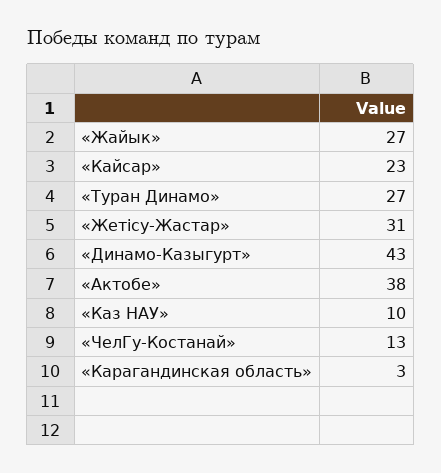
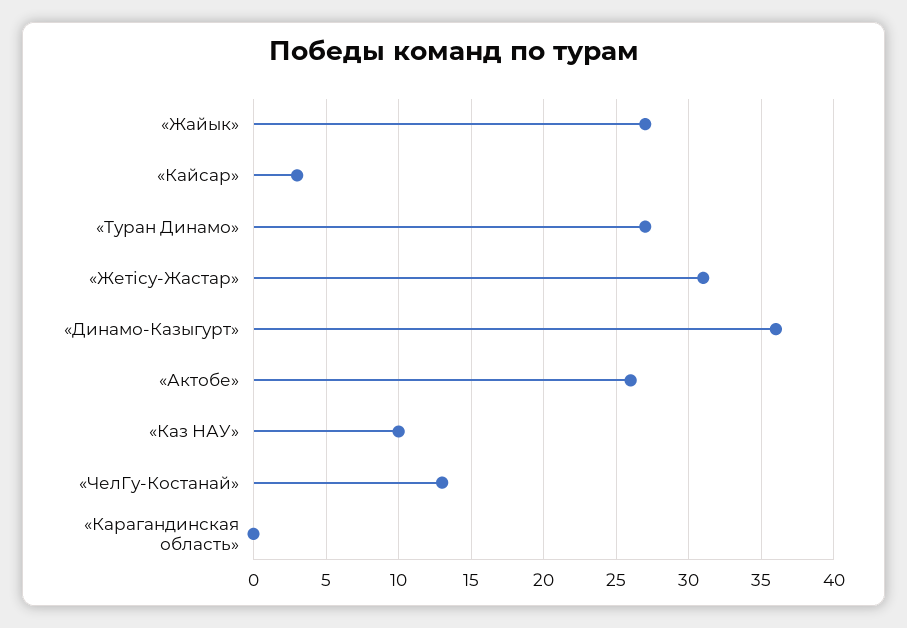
  {
    "«Жайык»": 27,
-   "«Кайсар»": 23,
+   "«Кайсар»": 3,
    "«Туран Динамо»": 27,
    "«Жетісу-Жастар»": 31,
-   "«Динамо-Казыгурт»": 43,
+   "«Динамо-Казыгурт»": 36,
-   "«Актобе»": 38,
+   "«Актобе»": 26,
    "«Каз НАУ»": 10,
    "«ЧелГу-Костанай»": 13,
-   "«Карагандинская область»": 3
+   "«Карагандинская область»": 0
  }

